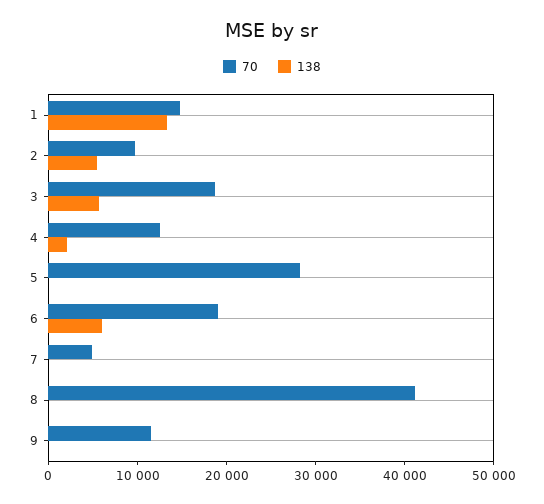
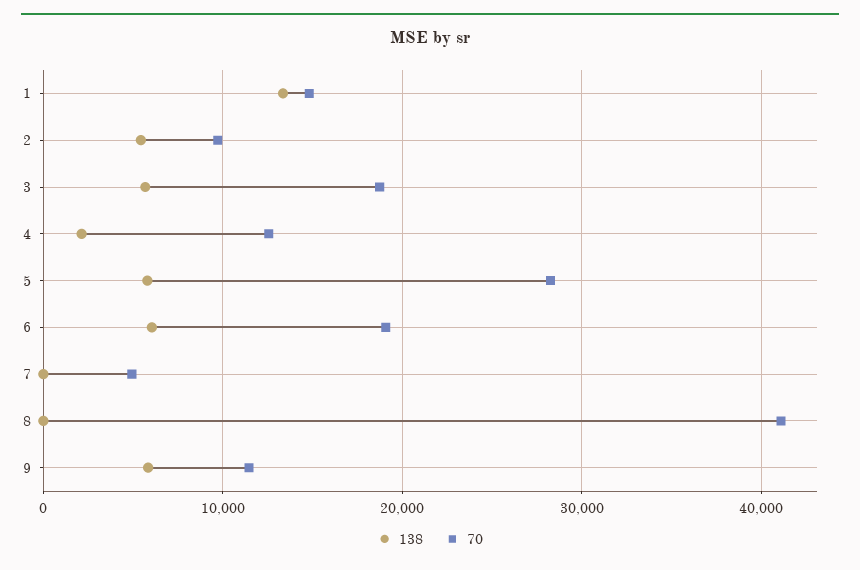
  {
    "70": {
      "1": 15000,
      "2": 10000,
      "3": 19000,
      "4": 13000,
      "5": 28000,
      "6": 19000,
      "7": 5000,
      "8": 41000,
      "9": 11000
    },
    "138": {
      "1": 13000,
      "2": 5000,
      "3": 6000,
      "4": 2000,
-     "5": 0,
+     "5": 6000,
      "6": 6000,
      "7": 0,
      "8": 0,
-     "9": 0
+     "9": 6000
    }
  }

